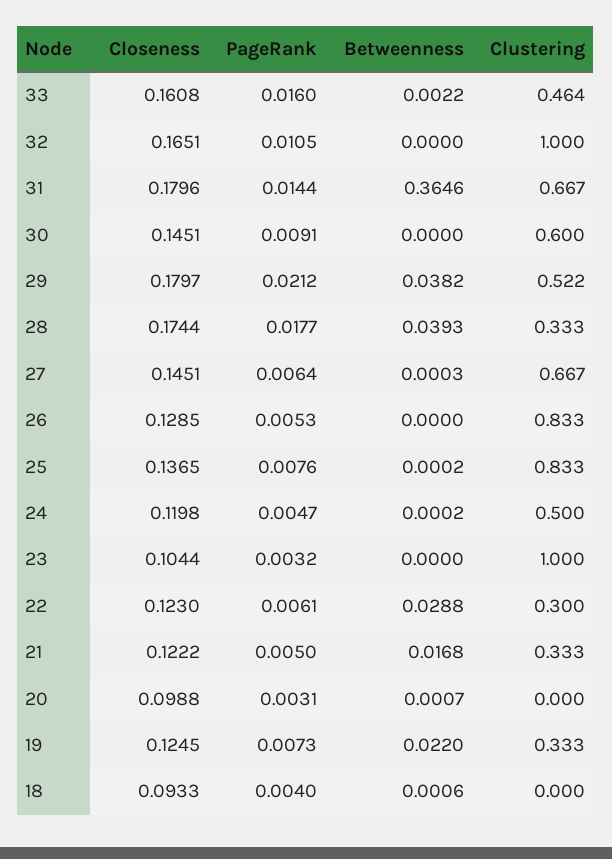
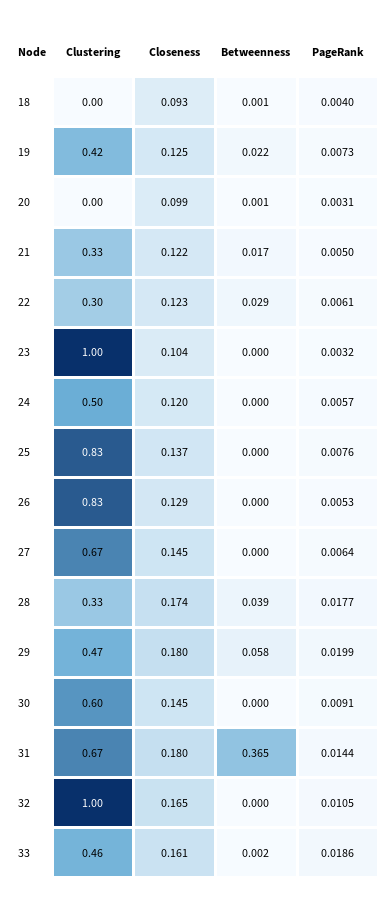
  {
    "Closeness": {
      "33": 0.1608,
      "32": 0.1651,
      "31": 0.1796,
      "30": 0.1451,
      "29": 0.1797,
      "28": 0.1744,
      "27": 0.1451,
      "26": 0.1285,
      "25": 0.1365,
      "24": 0.1198,
      "23": 0.1044,
      "22": 0.123,
      "21": 0.1222,
      "20": 0.0988,
      "19": 0.1245,
      "18": 0.0933
    },
    "PageRank": {
-     "33": 0.016,
+     "33": 0.0186,
      "32": 0.0105,
      "31": 0.0144,
      "30": 0.0091,
-     "29": 0.0212,
+     "29": 0.0199,
      "28": 0.0177,
      "27": 0.0064,
      "26": 0.0053,
      "25": 0.0076,
-     "24": 0.0047,
+     "24": 0.0057,
      "23": 0.0032,
      "22": 0.0061,
      "21": 0.005,
      "20": 0.0031,
      "19": 0.0073,
      "18": 0.004
    },
    "Betweenness": {
      "33": 0.0022,
      "32": 0,
      "31": 0.3646,
      "30": 0,
-     "29": 0.0382,
+     "29": 0.058,
      "28": 0.0393,
      "27": 0.0003,
      "26": 0,
      "25": 0.0002,
      "24": 0.0002,
      "23": 0,
      "22": 0.0288,
      "21": 0.0168,
      "20": 0.0007,
      "19": 0.022,
      "18": 0.0006
    },
    "Clustering": {
      "33": 0.464,
      "32": 1,
      "31": 0.667,
      "30": 0.6,
-     "29": 0.522,
+     "29": 0.47,
      "28": 0.333,
      "27": 0.667,
      "26": 0.833,
      "25": 0.833,
      "24": 0.5,
      "23": 1,
      "22": 0.3,
      "21": 0.333,
      "20": 0,
-     "19": 0.333,
+     "19": 0.42,
      "18": 0
    }
  }

